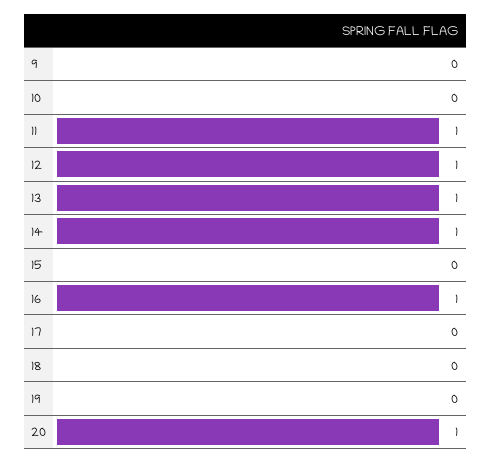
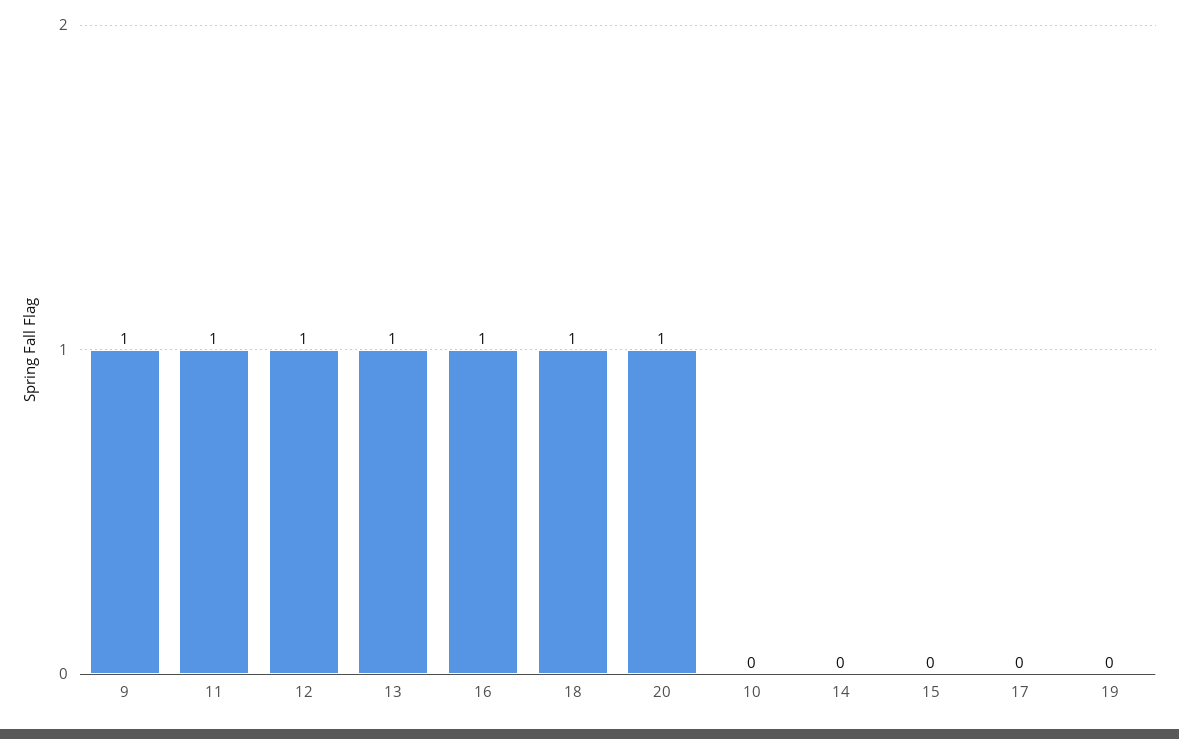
  {
-   "9": 0,
+   "9": 1,
    "10": 0,
    "11": 1,
    "12": 1,
    "13": 1,
-   "14": 1,
+   "14": 0,
    "15": 0,
    "16": 1,
    "17": 0,
-   "18": 0,
+   "18": 1,
    "19": 0,
    "20": 1
  }

